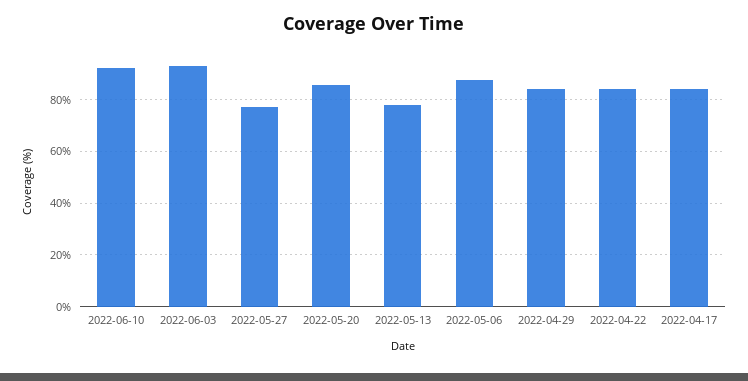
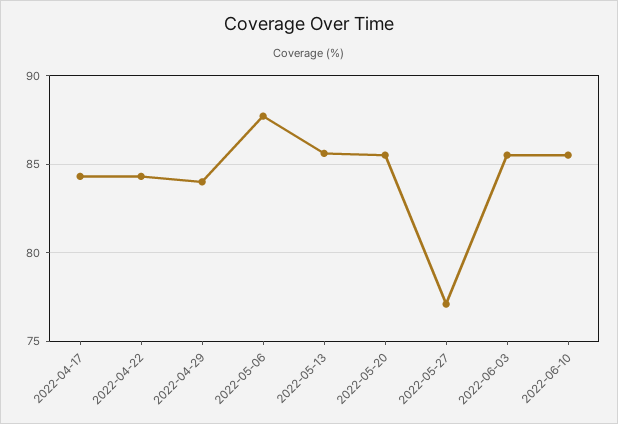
  {
-   "2022-06-10": 92.5,
+   "2022-06-10": 85.5,
-   "2022-06-03": 92.5,
+   "2022-06-03": 85.5,
    "2022-05-27": 77,
    "2022-05-20": 85.5,
-   "2022-05-13": 77.5,
+   "2022-05-13": 85.5,
    "2022-05-06": 87.5,
    "2022-04-29": 84,
    "2022-04-22": 84.5,
    "2022-04-17": 84.5
  }

